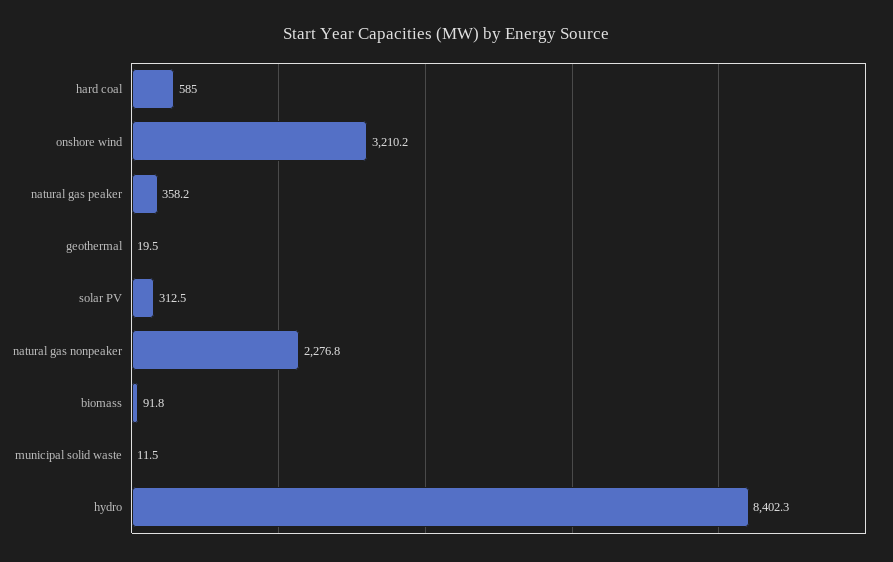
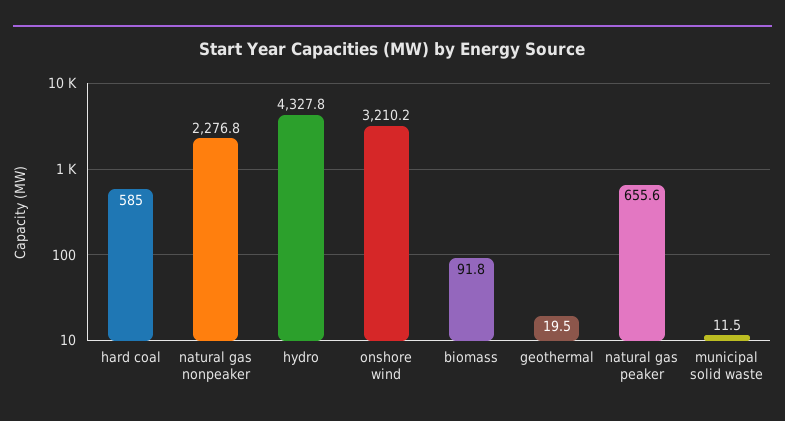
  {
    "hard coal": 585,
    "onshore wind": 3210.2,
-   "natural gas peaker": 358.2,
+   "natural gas peaker": 655.6,
    "geothermal": 19.5,
-   "solar PV": 312.5,
    "natural gas nonpeaker": 2276.8,
    "biomass": 91.8,
    "municipal solid waste": 11.5,
-   "hydro": 8402.3
+   "hydro": 4327.8
  }

